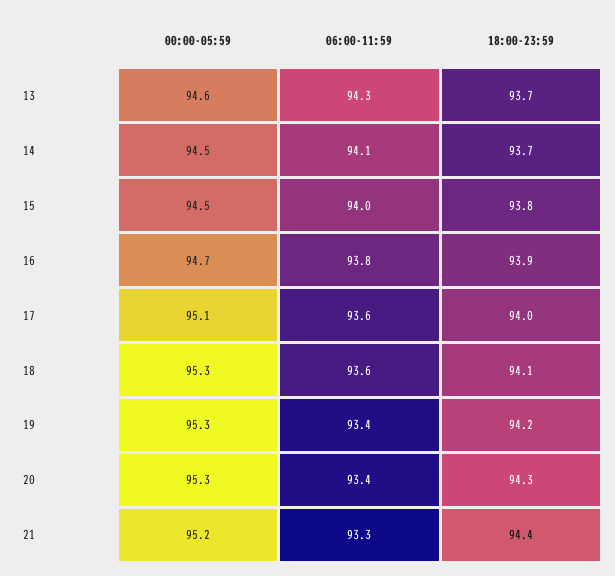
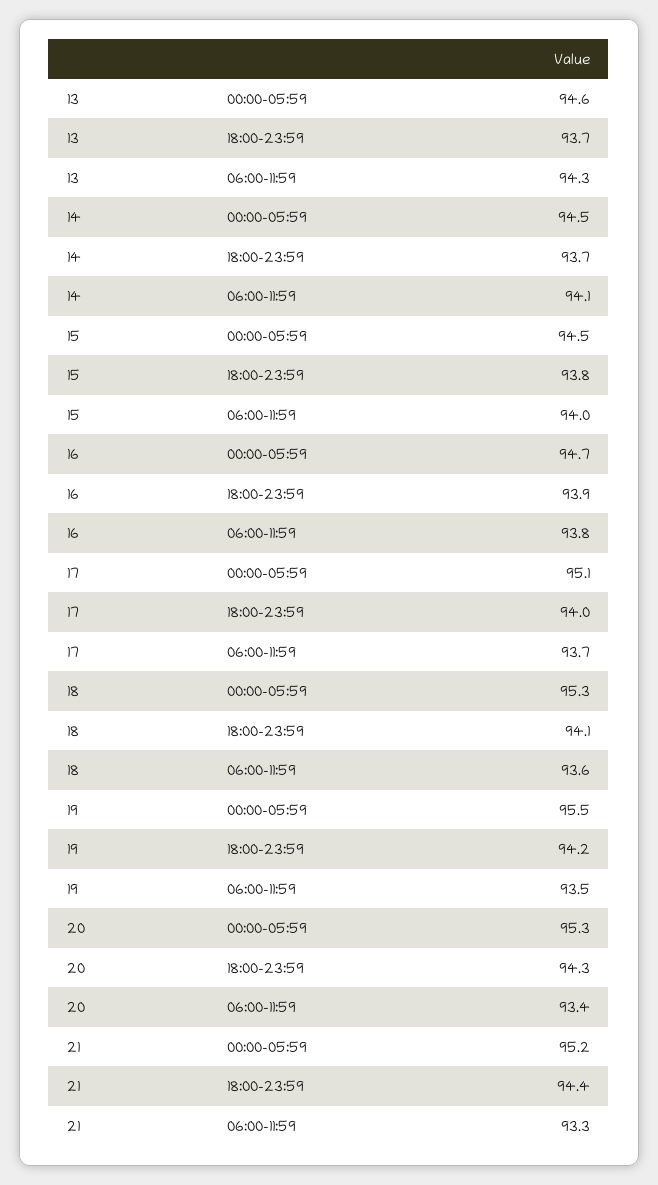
  {
    "00:00-05:59": {
      "13": 94.6,
      "14": 94.5,
      "15": 94.5,
      "16": 94.7,
      "17": 95.1,
      "18": 95.3,
-     "19": 95.3,
+     "19": 95.5,
      "20": 95.3,
      "21": 95.2
    },
    "06:00-11:59": {
      "13": 94.3,
      "14": 94.1,
      "15": 94,
      "16": 93.8,
-     "17": 93.6,
+     "17": 93.7,
      "18": 93.6,
-     "19": 93.4,
+     "19": 93.5,
      "20": 93.4,
      "21": 93.3
    },
    "18:00-23:59": {
      "13": 93.7,
      "14": 93.7,
      "15": 93.8,
      "16": 93.9,
      "17": 94,
      "18": 94.1,
      "19": 94.2,
      "20": 94.3,
      "21": 94.4
    }
  }

